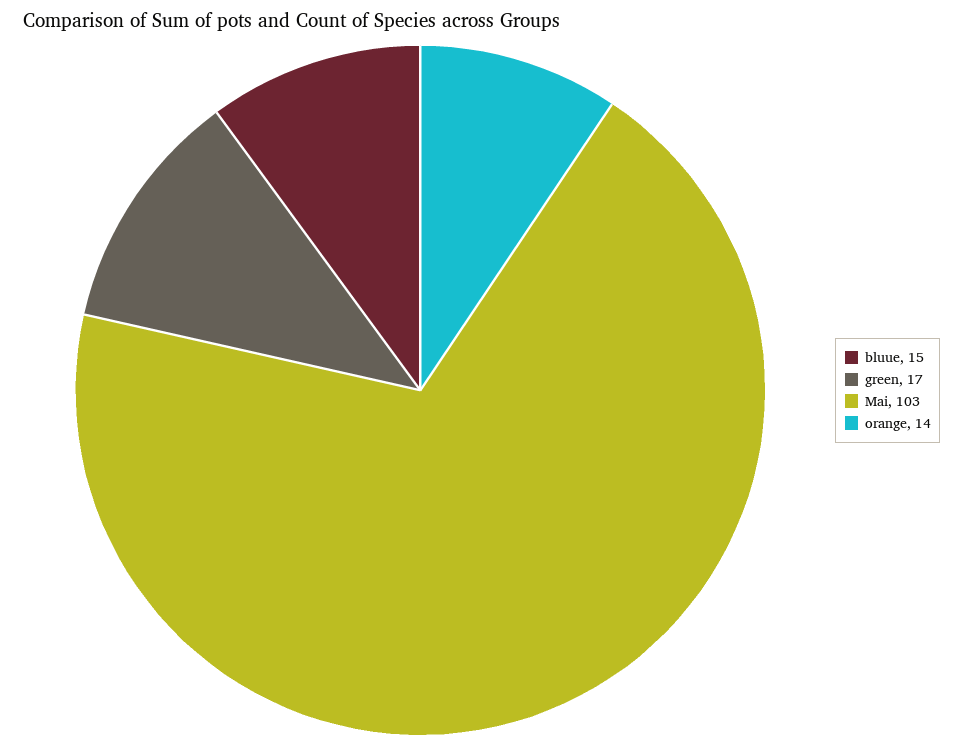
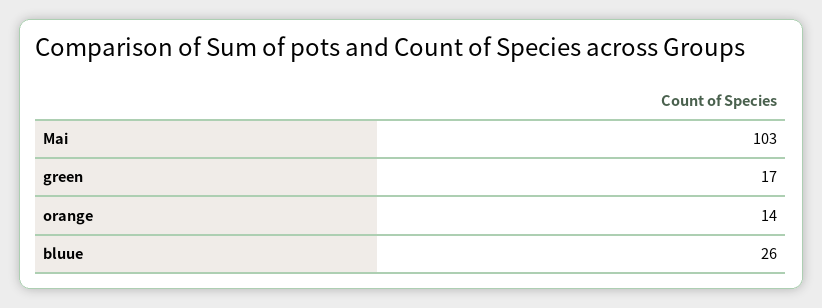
  {
-   "bluue": 15,
+   "bluue": 26,
    "green": 17,
    "Mai": 103,
    "orange": 14
  }

